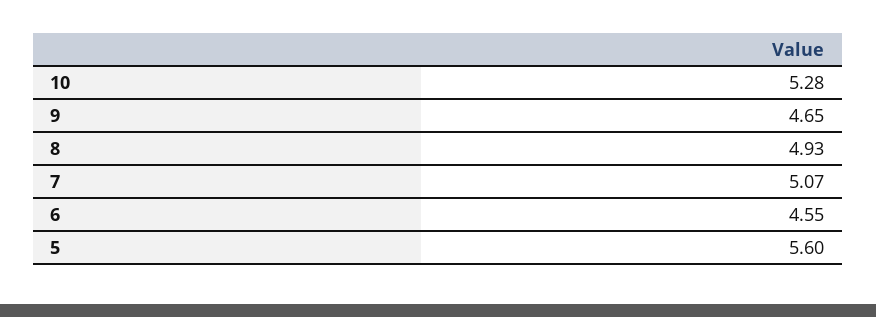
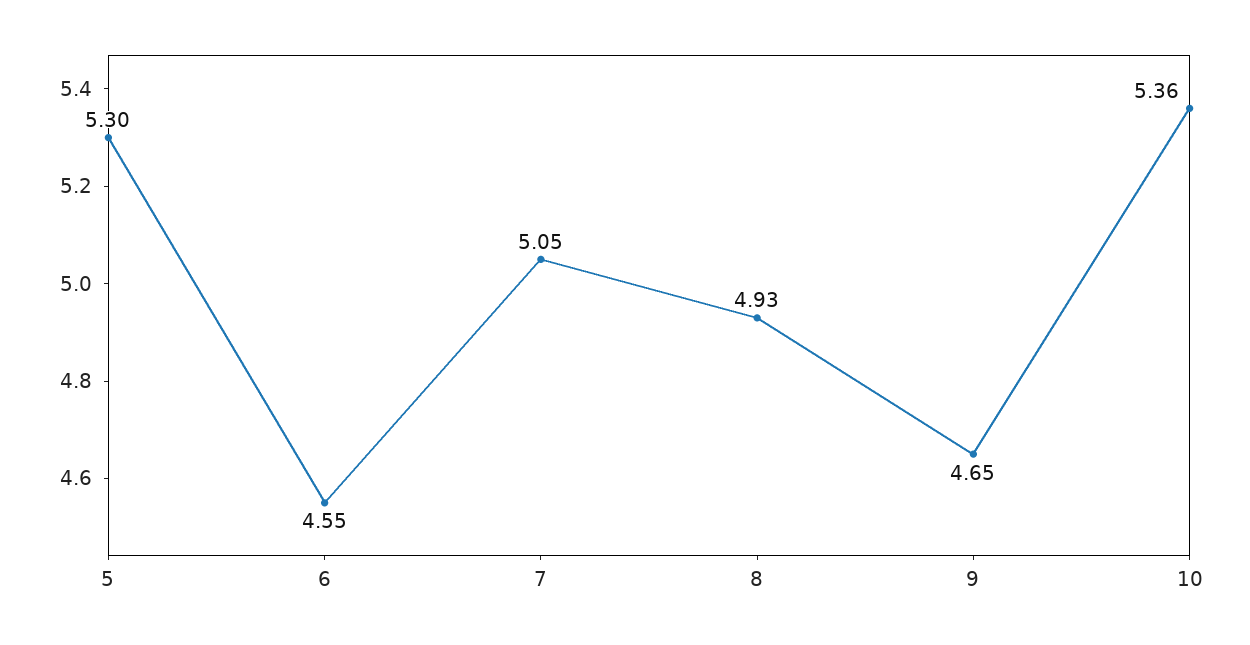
  {
-   "10": 5.28,
+   "10": 5.36,
    "9": 4.65,
    "8": 4.93,
-   "7": 5.07,
+   "7": 5.05,
    "6": 4.55,
-   "5": 5.6
+   "5": 5.3
  }

